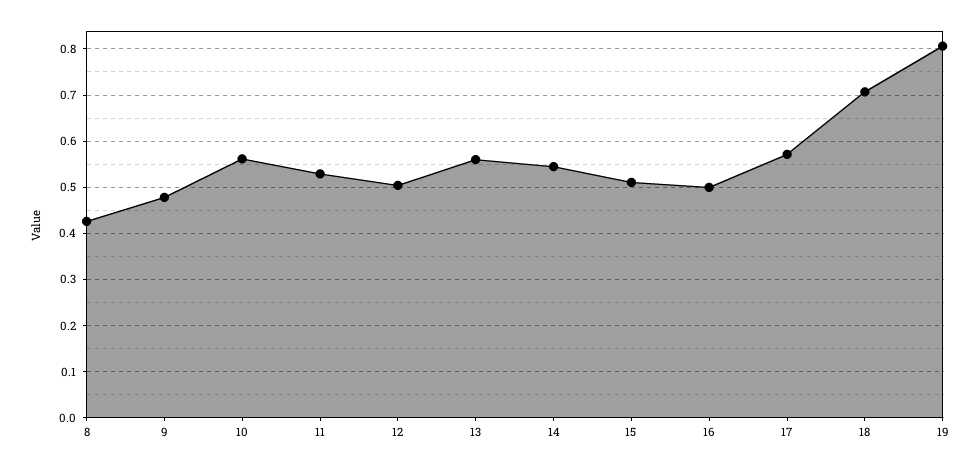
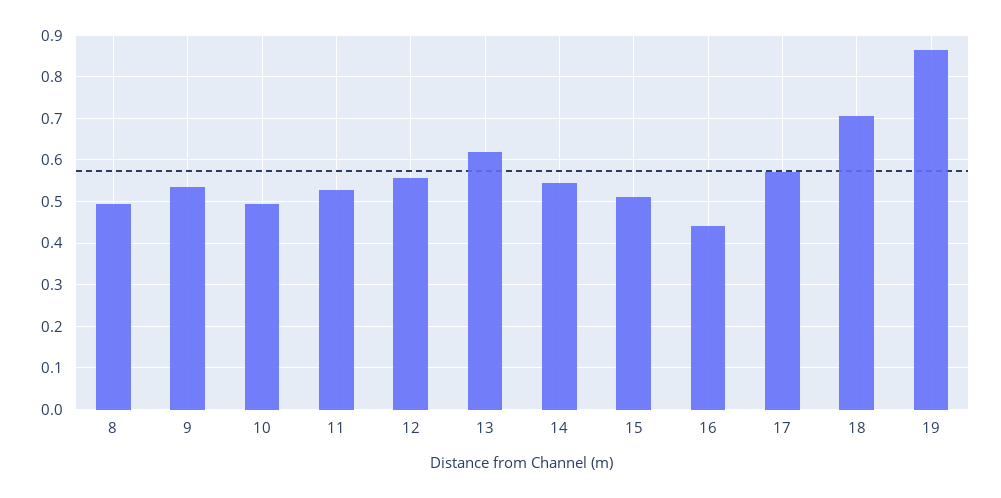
  {
-   "8": 0.42,
+   "8": 0.5,
-   "9": 0.48,
+   "9": 0.54,
-   "10": 0.56,
+   "10": 0.5,
    "11": 0.52,
-   "12": 0.5,
+   "12": 0.56,
-   "13": 0.56,
+   "13": 0.62,
    "14": 0.54,
    "15": 0.52,
-   "16": 0.5,
+   "16": 0.44,
    "17": 0.58,
    "18": 0.7,
-   "19": 0.8
+   "19": 0.86
  }

